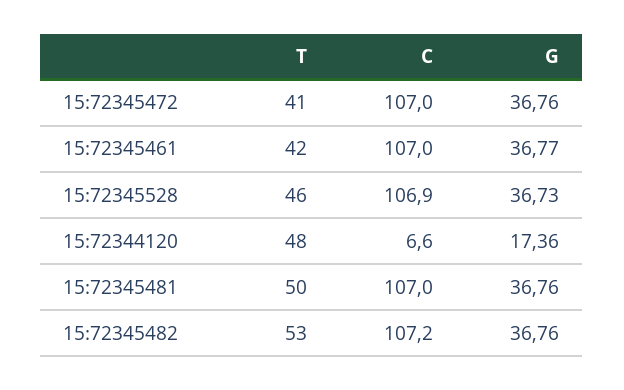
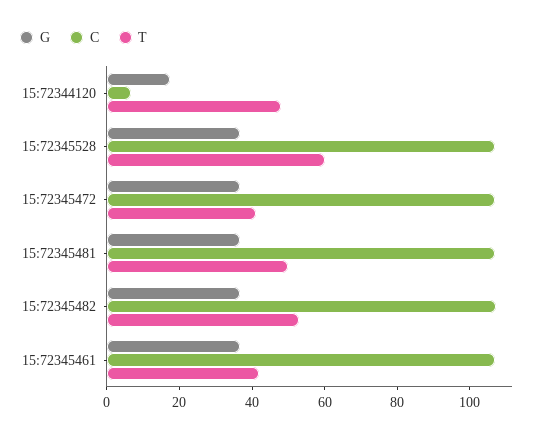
  {
    "T": {
      "15:72345472": 41,
      "15:72345461": 42,
-     "15:72345528": 46,
+     "15:72345528": 60,
      "15:72344120": 48,
      "15:72345481": 50,
      "15:72345482": 53
    },
    "C": {
      "15:72345472": 107,
      "15:72345461": 107,
      "15:72345528": 106.9,
      "15:72344120": 6.6,
      "15:72345481": 107,
      "15:72345482": 107.2
    },
    "G": {
      "15:72345472": 36.76,
      "15:72345461": 36.77,
      "15:72345528": 36.73,
      "15:72344120": 17.36,
      "15:72345481": 36.76,
      "15:72345482": 36.76
    }
  }

